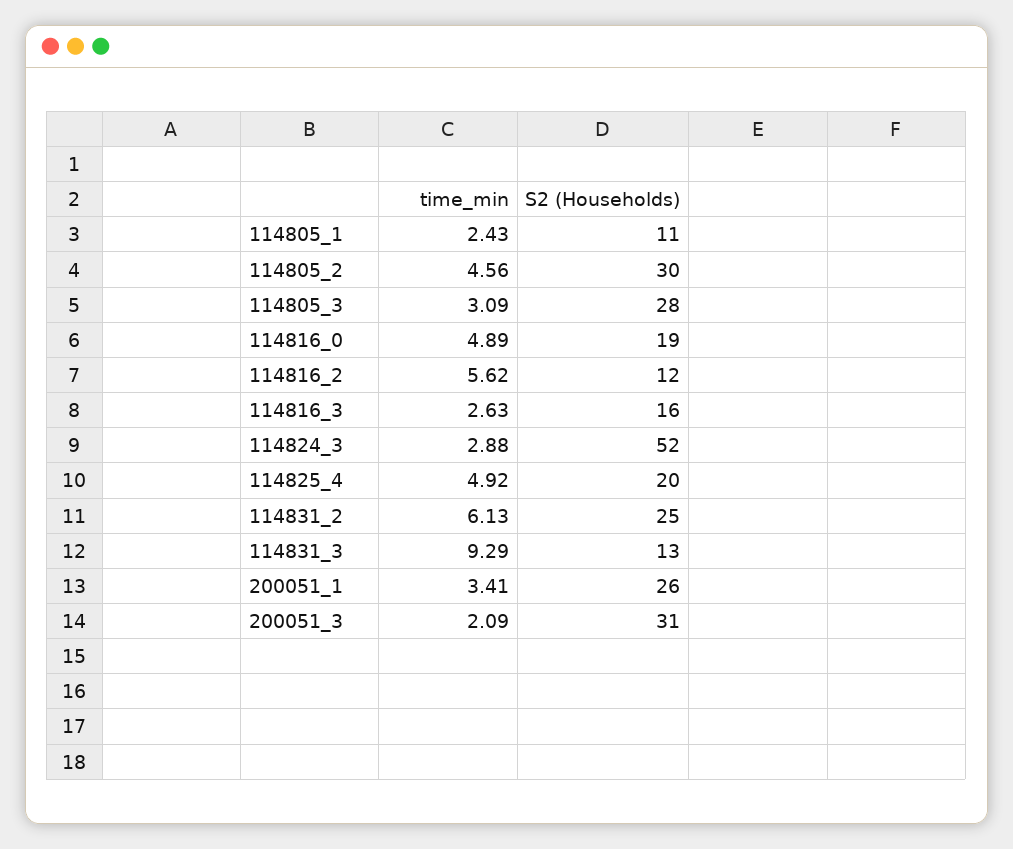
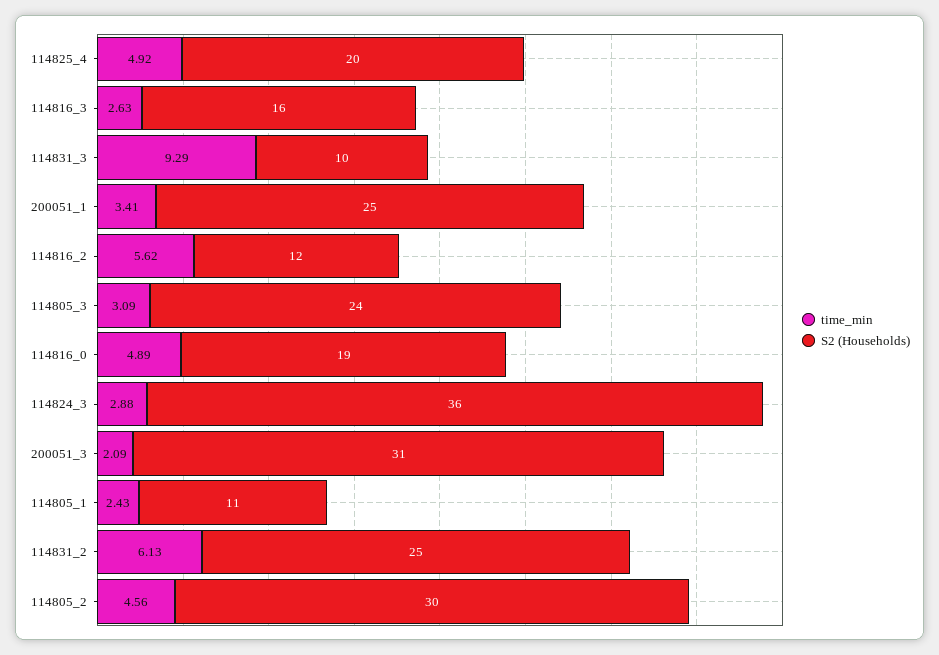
  {
    "time_min": {
      "114805_1": 2.43,
      "114805_2": 4.56,
      "114805_3": 3.09,
      "114816_0": 4.89,
      "114816_2": 5.62,
      "114816_3": 2.63,
      "114824_3": 2.88,
      "114825_4": 4.92,
      "114831_2": 6.13,
      "114831_3": 9.29,
      "200051_1": 3.41,
      "200051_3": 2.09
    },
    "S2 (Households)": {
      "114805_1": 11,
      "114805_2": 30,
-     "114805_3": 28,
+     "114805_3": 24,
      "114816_0": 19,
      "114816_2": 12,
      "114816_3": 16,
-     "114824_3": 52,
+     "114824_3": 36,
      "114825_4": 20,
      "114831_2": 25,
-     "114831_3": 13,
+     "114831_3": 10,
-     "200051_1": 26,
+     "200051_1": 25,
      "200051_3": 31
    }
  }

